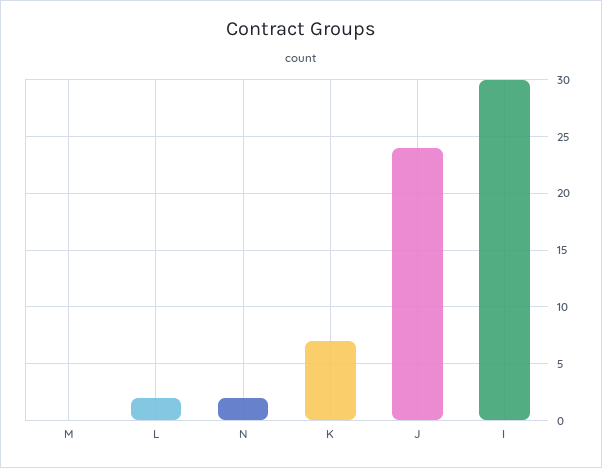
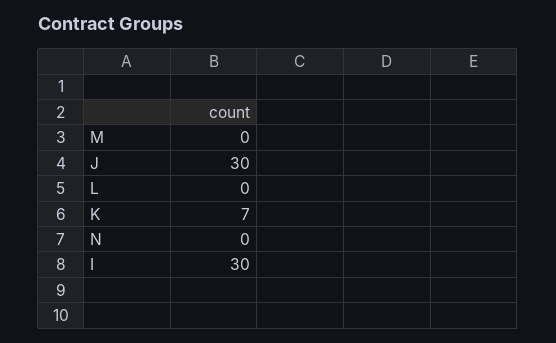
  {
    "M": 0,
-   "L": 2,
+   "L": 0,
-   "N": 2,
+   "N": 0,
    "K": 7,
-   "J": 24,
+   "J": 30,
    "I": 30
  }

